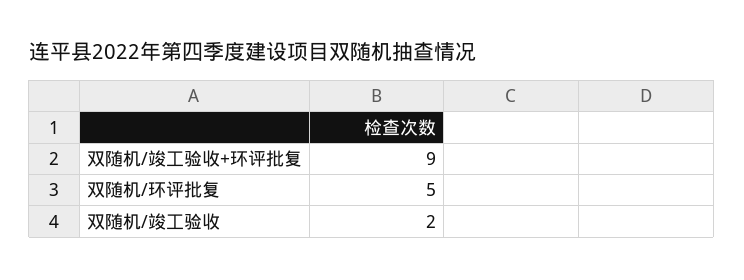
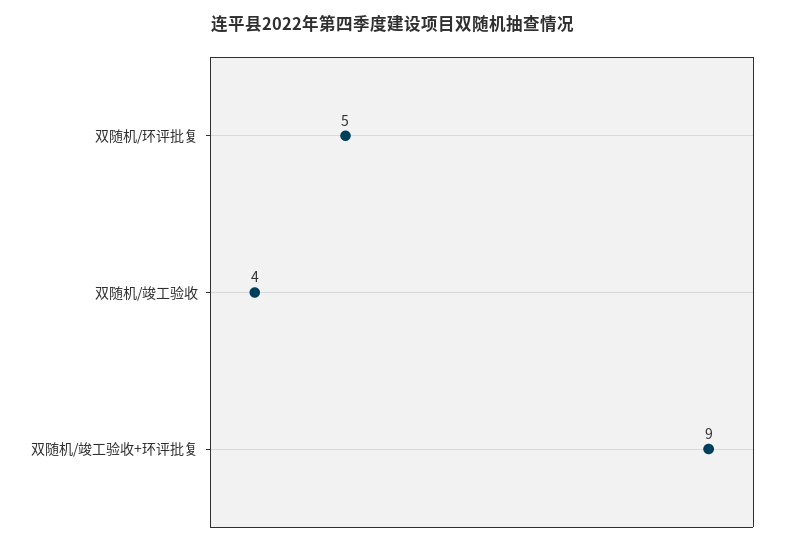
  {
    "双随机/竣工验收+环评批复": 9,
    "双随机/环评批复": 5,
-   "双随机/竣工验收": 2
+   "双随机/竣工验收": 4
  }

